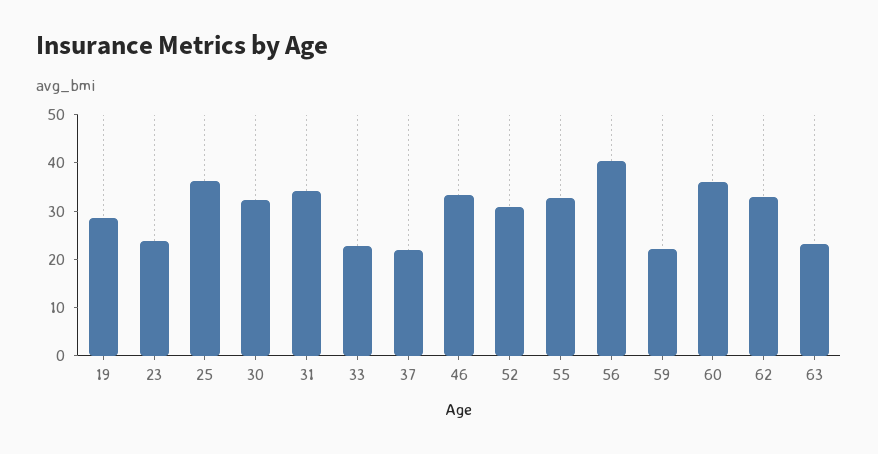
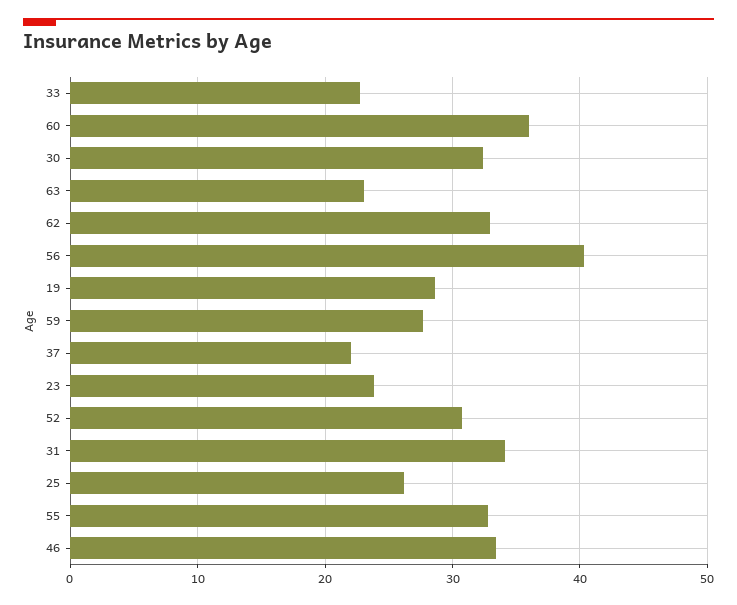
  {
    "19": 29,
    "23": 24,
-   "25": 36,
+   "25": 26,
    "30": 32,
    "31": 34,
    "33": 23,
    "37": 22,
    "46": 33,
    "52": 31,
    "55": 33,
    "56": 40,
-   "59": 22,
+   "59": 28,
    "60": 36,
    "62": 33,
    "63": 23
  }

